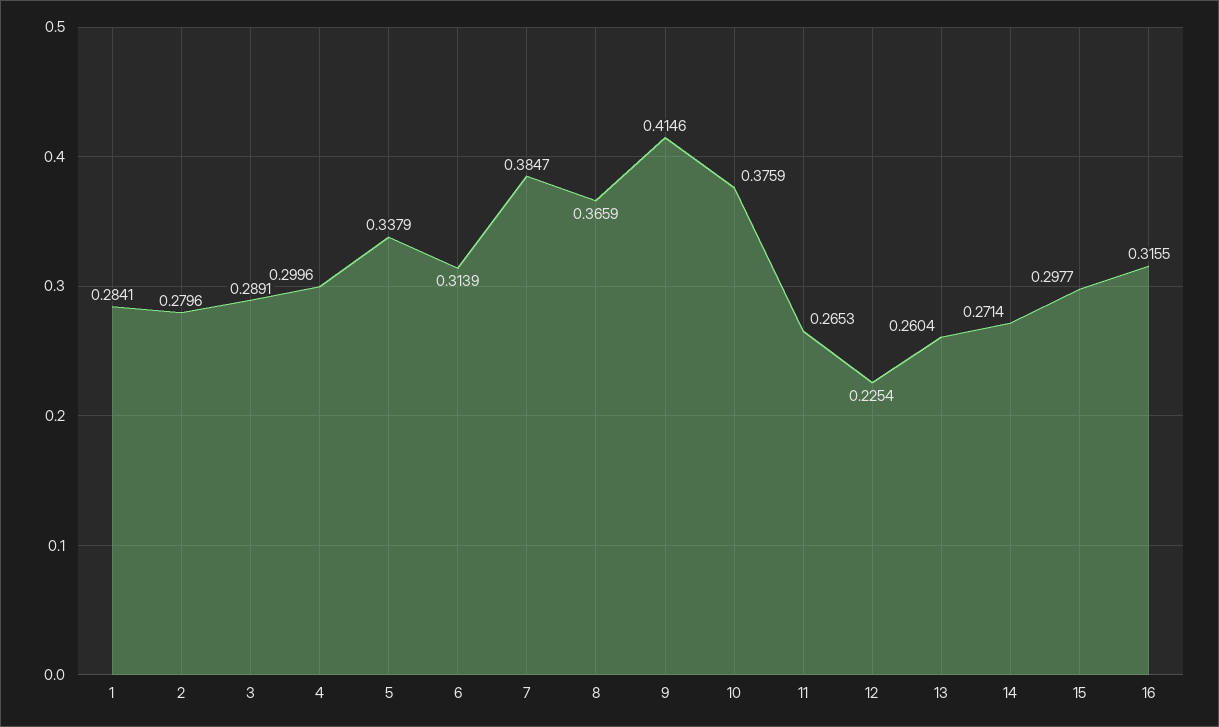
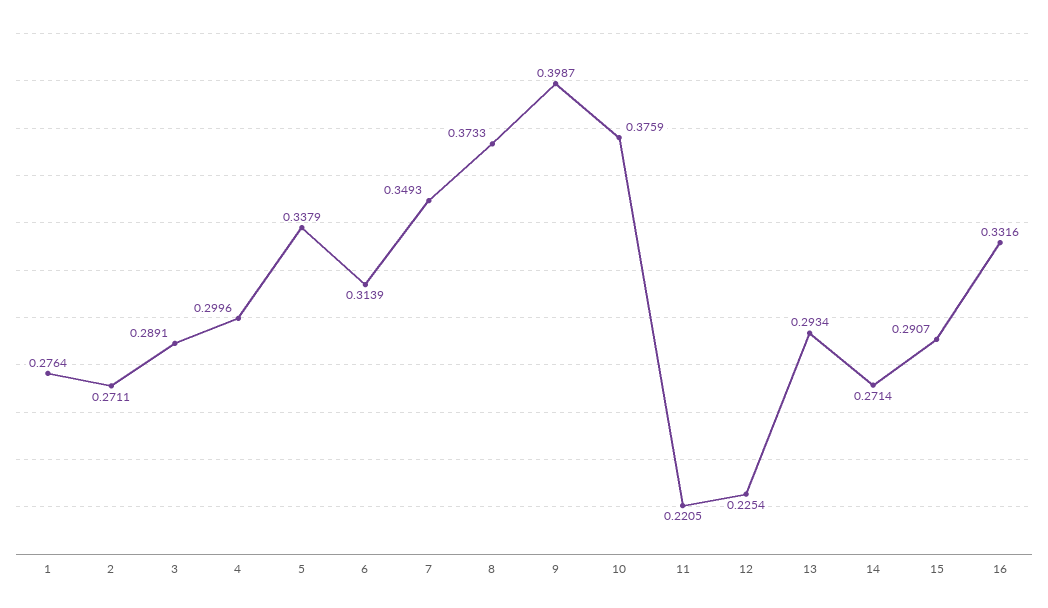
  {
-   "1": 0.2841,
+   "1": 0.2764,
-   "2": 0.2796,
+   "2": 0.2711,
    "3": 0.2891,
    "4": 0.2996,
    "5": 0.3379,
    "6": 0.3139,
-   "7": 0.3847,
+   "7": 0.3493,
-   "8": 0.3659,
+   "8": 0.3733,
-   "9": 0.4146,
+   "9": 0.3987,
    "10": 0.3759,
-   "11": 0.2653,
+   "11": 0.2205,
    "12": 0.2254,
-   "13": 0.2604,
+   "13": 0.2934,
    "14": 0.2714,
-   "15": 0.2977,
+   "15": 0.2907,
-   "16": 0.3155
+   "16": 0.3316
  }

